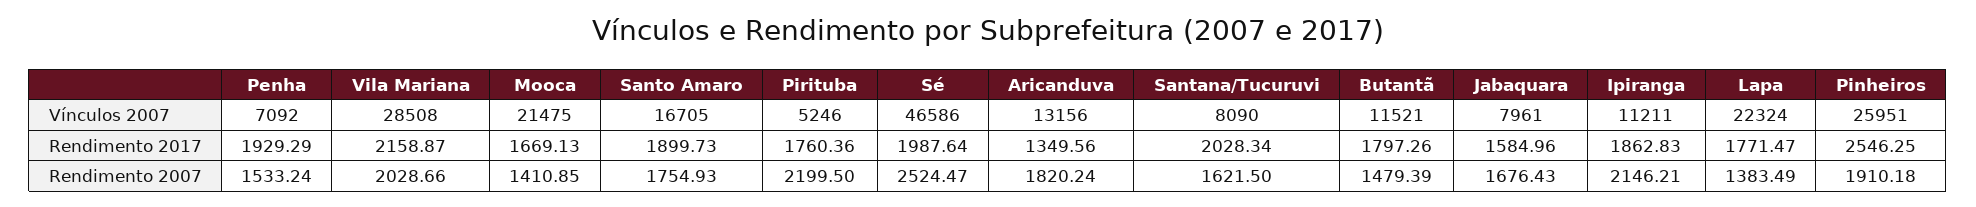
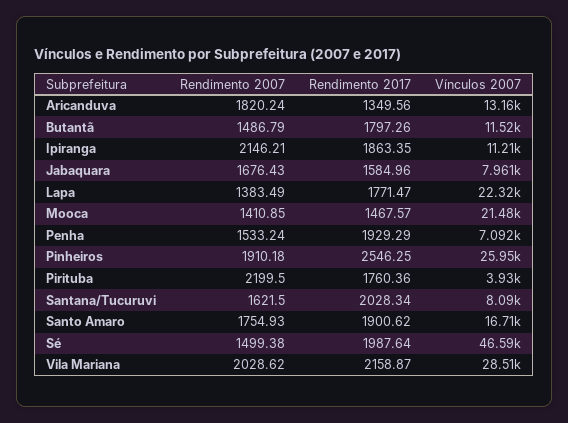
  {
    "Penha": {
      "Vínculos 2007": 7092,
      "Rendimento 2017": 1929.29,
      "Rendimento 2007": 1533.24
    },
    "Vila Mariana": {
      "Vínculos 2007": 28508,
      "Rendimento 2017": 2158.87,
-     "Rendimento 2007": 2028.66
+     "Rendimento 2007": 2028.62
    },
    "Mooca": {
      "Vínculos 2007": 21475,
-     "Rendimento 2017": 1669.13,
+     "Rendimento 2017": 1467.57,
      "Rendimento 2007": 1410.85
    },
    "Santo Amaro": {
      "Vínculos 2007": 16705,
-     "Rendimento 2017": 1899.73,
+     "Rendimento 2017": 1900.62,
      "Rendimento 2007": 1754.93
    },
    "Pirituba": {
-     "Vínculos 2007": 5246,
+     "Vínculos 2007": 3930,
      "Rendimento 2017": 1760.36,
      "Rendimento 2007": 2199.5
    },
    "Sé": {
      "Vínculos 2007": 46586,
      "Rendimento 2017": 1987.64,
-     "Rendimento 2007": 2524.47
+     "Rendimento 2007": 1499.38
    },
    "Aricanduva": {
      "Vínculos 2007": 13156,
      "Rendimento 2017": 1349.56,
      "Rendimento 2007": 1820.24
    },
    "Santana/Tucuruvi": {
      "Vínculos 2007": 8090,
      "Rendimento 2017": 2028.34,
      "Rendimento 2007": 1621.5
    },
    "Butantã": {
      "Vínculos 2007": 11521,
      "Rendimento 2017": 1797.26,
-     "Rendimento 2007": 1479.39
+     "Rendimento 2007": 1486.79
    },
    "Jabaquara": {
      "Vínculos 2007": 7961,
      "Rendimento 2017": 1584.96,
      "Rendimento 2007": 1676.43
    },
    "Ipiranga": {
      "Vínculos 2007": 11211,
-     "Rendimento 2017": 1862.83,
+     "Rendimento 2017": 1863.35,
      "Rendimento 2007": 2146.21
    },
    "Lapa": {
      "Vínculos 2007": 22324,
      "Rendimento 2017": 1771.47,
      "Rendimento 2007": 1383.49
    },
    "Pinheiros": {
      "Vínculos 2007": 25951,
      "Rendimento 2017": 2546.25,
      "Rendimento 2007": 1910.18
    }
  }

